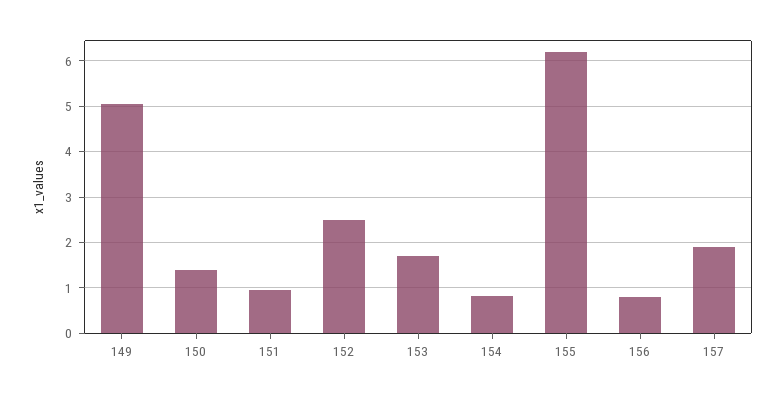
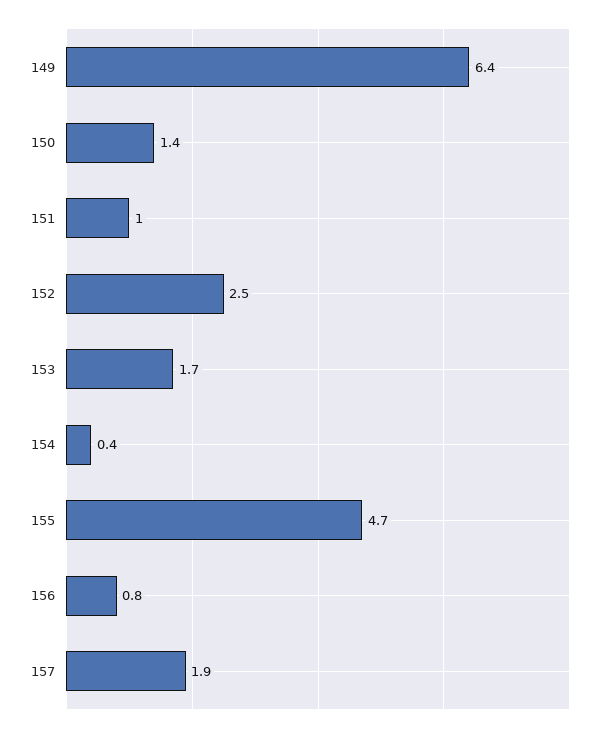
  {
-   "149": 5,
+   "149": 6.4,
    "150": 1.4,
    "151": 1,
    "152": 2.5,
    "153": 1.7,
-   "154": 0.8,
+   "154": 0.4,
-   "155": 6.2,
+   "155": 4.7,
    "156": 0.8,
    "157": 1.9
  }

